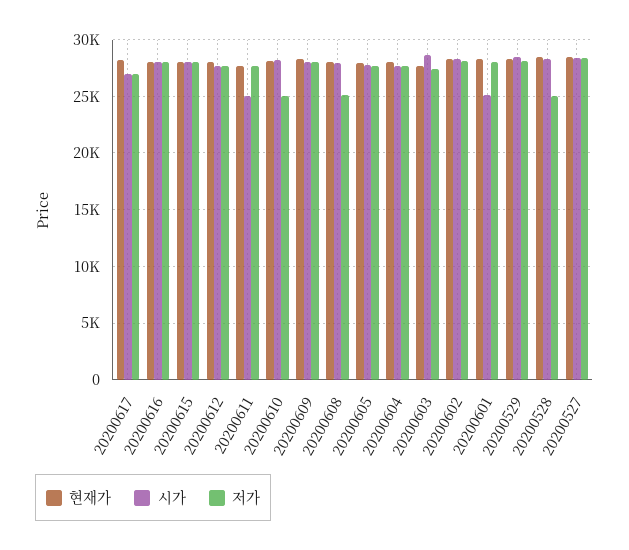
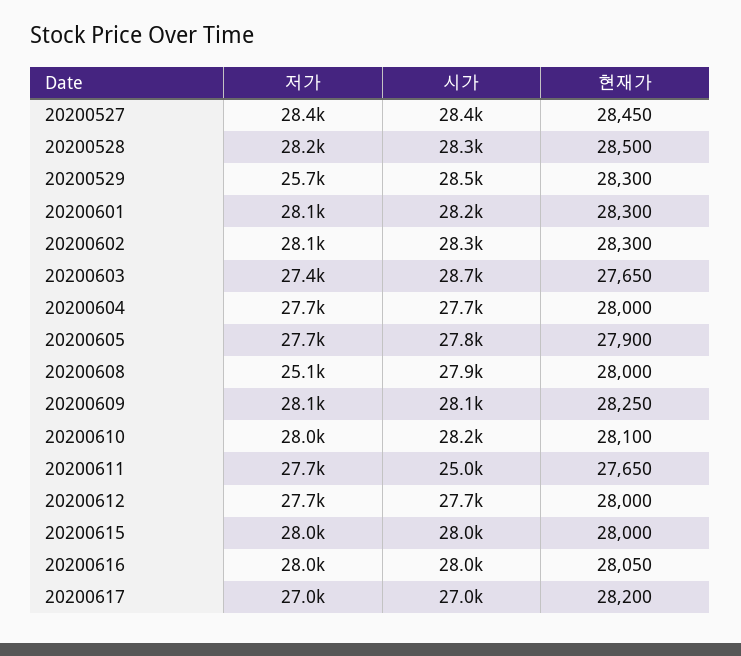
  {
    "현재가": {
      "20200617": 28200,
      "20200616": 28050,
      "20200615": 28000,
      "20200612": 28000,
      "20200611": 27650,
      "20200610": 28100,
      "20200609": 28250,
      "20200608": 28000,
      "20200605": 27900,
      "20200604": 28000,
      "20200603": 27650,
      "20200602": 28300,
      "20200601": 28300,
      "20200529": 28300,
      "20200528": 28500,
      "20200527": 28450
    },
    "시가": {
      "20200617": 27000,
      "20200616": 28000,
      "20200615": 28000,
      "20200612": 27700,
      "20200611": 25000,
      "20200610": 28200,
      "20200609": 28100,
      "20200608": 27900,
      "20200605": 27800,
      "20200604": 27700,
      "20200603": 28700,
      "20200602": 28300,
-     "20200601": 25000,
+     "20200601": 28200,
      "20200529": 28500,
      "20200528": 28300,
      "20200527": 28400
    },
    "저가": {
      "20200617": 27000,
      "20200616": 28000,
      "20200615": 28000,
      "20200612": 27700,
      "20200611": 27700,
-     "20200610": 25000,
+     "20200610": 28000,
      "20200609": 28100,
      "20200608": 25100,
      "20200605": 27700,
      "20200604": 27700,
      "20200603": 27400,
      "20200602": 28100,
      "20200601": 28100,
-     "20200529": 28000,
+     "20200529": 25700,
-     "20200528": 25000,
+     "20200528": 28200,
      "20200527": 28400
    }
  }

